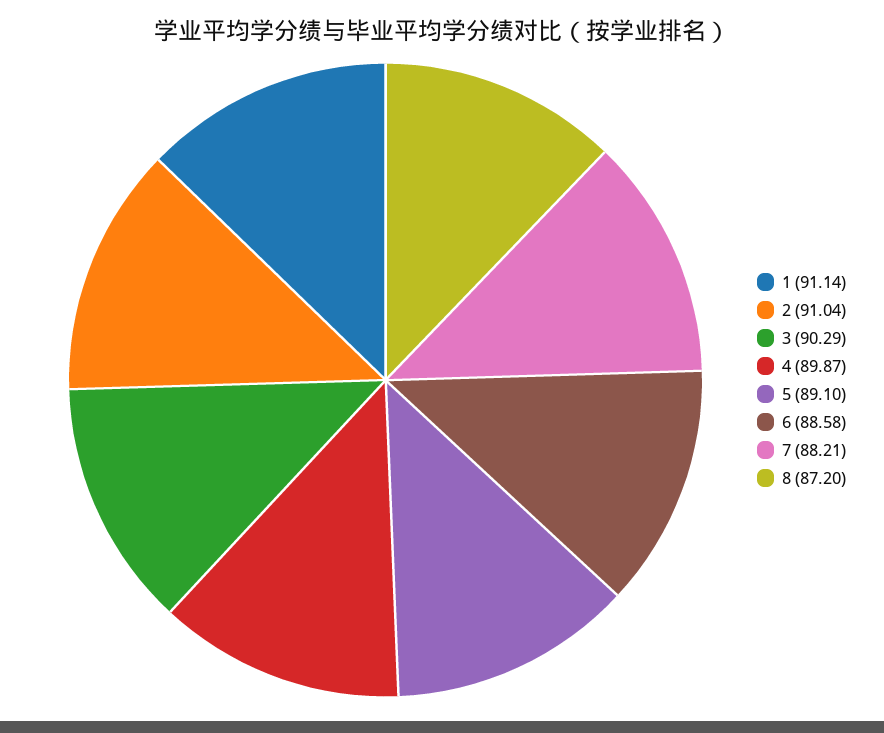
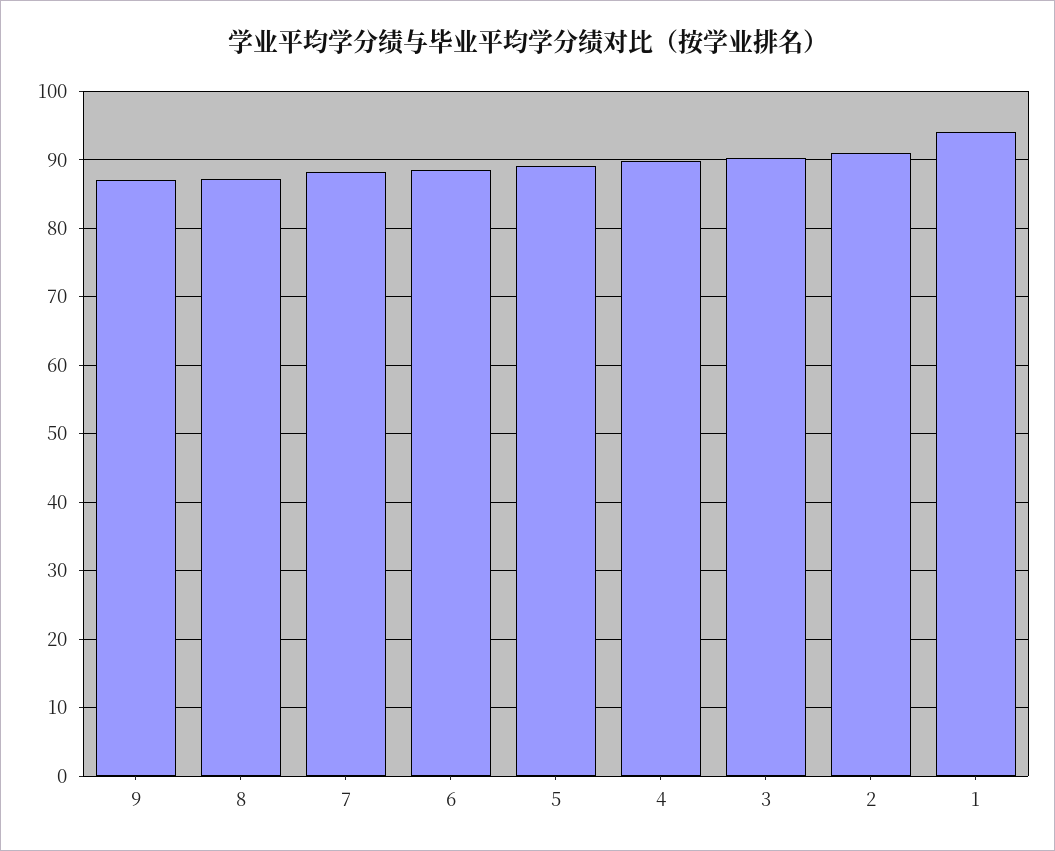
  {
-   "1": 91.14,
+   "1": 94,
    "2": 91.04,
    "3": 90.29,
    "4": 89.87,
    "5": 89.1,
    "6": 88.58,
    "7": 88.21,
-   "8": 87.2
+   "8": 87.2,
+   "9": 87
  }

